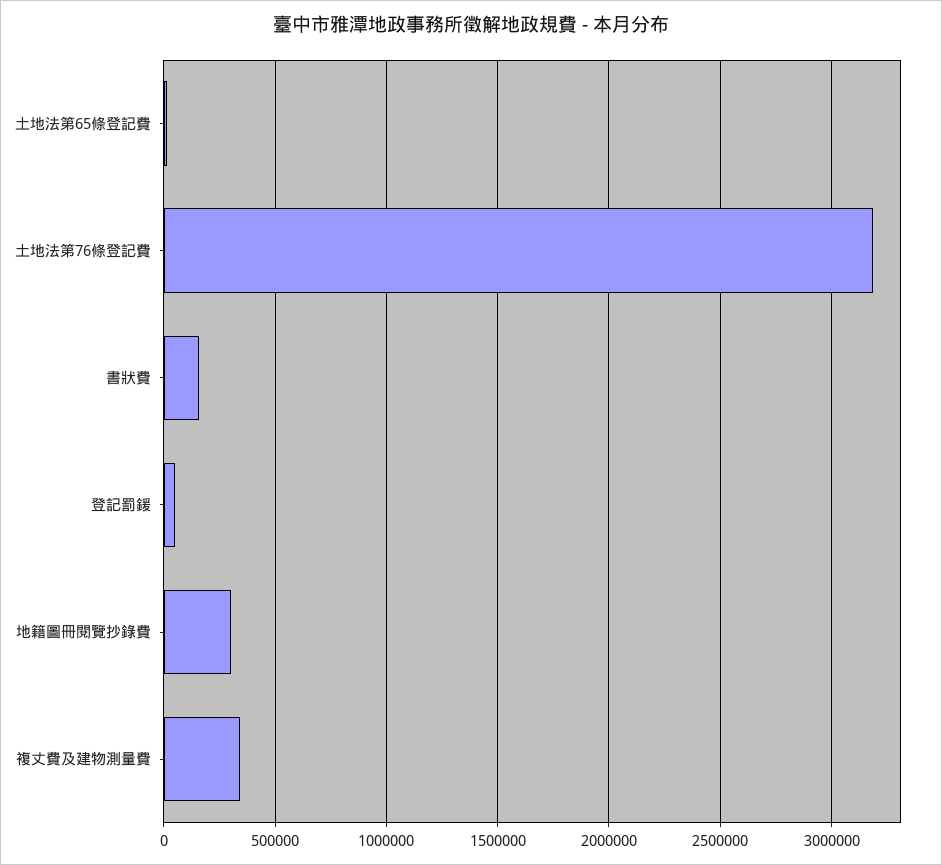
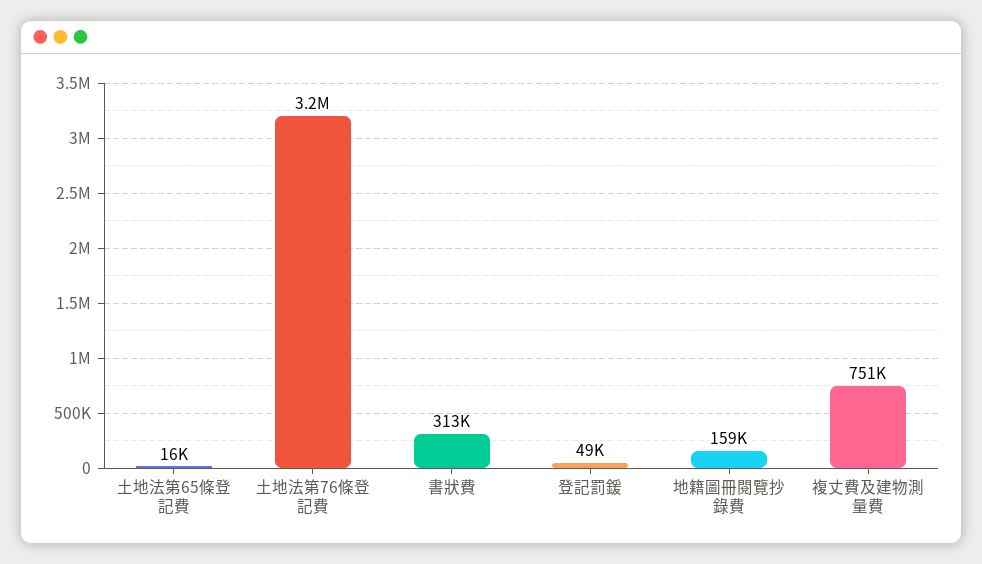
  {
    "土地法第65條登記費": 16000,
    "土地法第76條登記費": 3200000,
-   "書狀費": 150000,
+   "書狀費": 313000,
    "登記罰鍰": 49000,
-   "地籍圖冊閱覽抄錄費": 300000,
+   "地籍圖冊閱覽抄錄費": 159000,
-   "複丈費及建物測量費": 350000
+   "複丈費及建物測量費": 751000
  }

